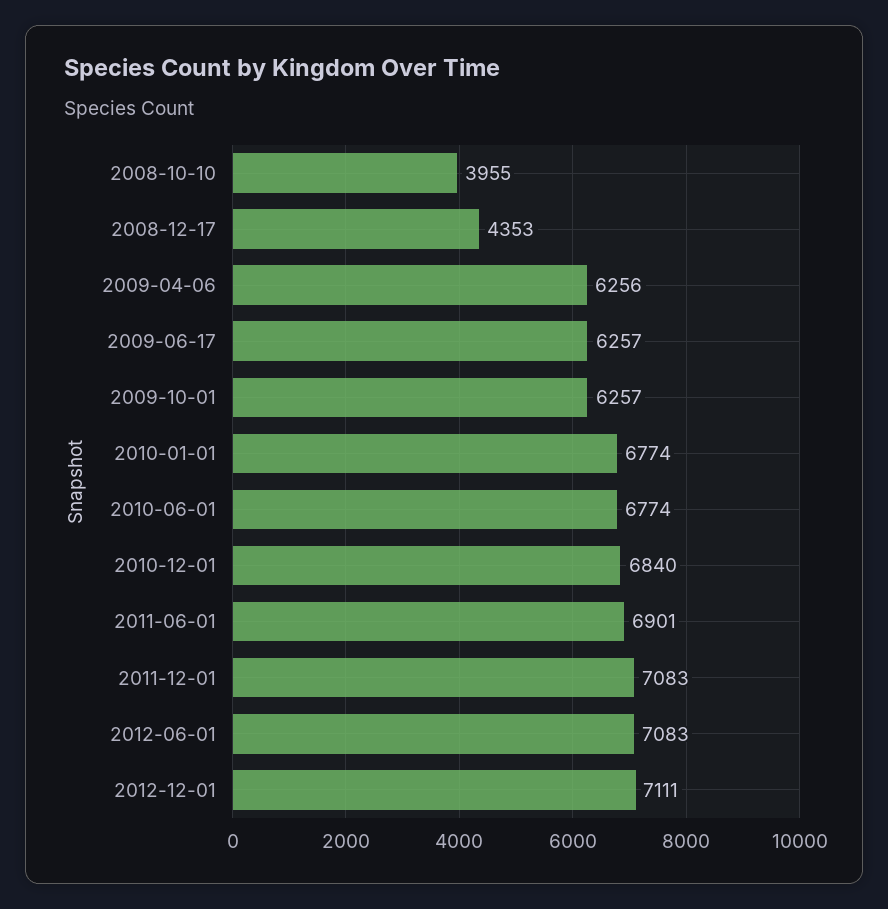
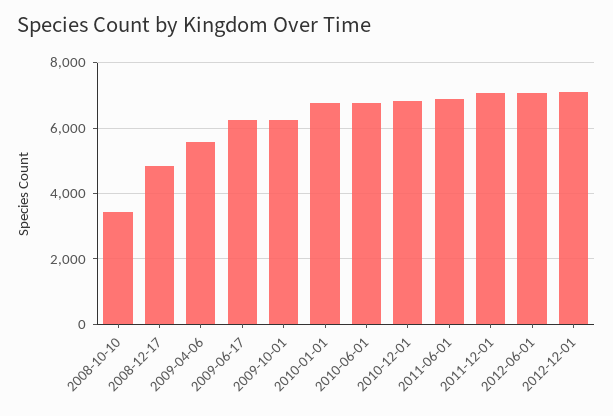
  {
-   "2008-10-10": 3955,
+   "2008-10-10": 3400,
-   "2008-12-17": 4353,
+   "2008-12-17": 4800,
-   "2009-04-06": 6256,
+   "2009-04-06": 5600,
    "2009-06-17": 6257,
    "2009-10-01": 6257,
    "2010-01-01": 6774,
    "2010-06-01": 6774,
    "2010-12-01": 6840,
    "2011-06-01": 6901,
    "2011-12-01": 7083,
    "2012-06-01": 7083,
    "2012-12-01": 7111
  }

